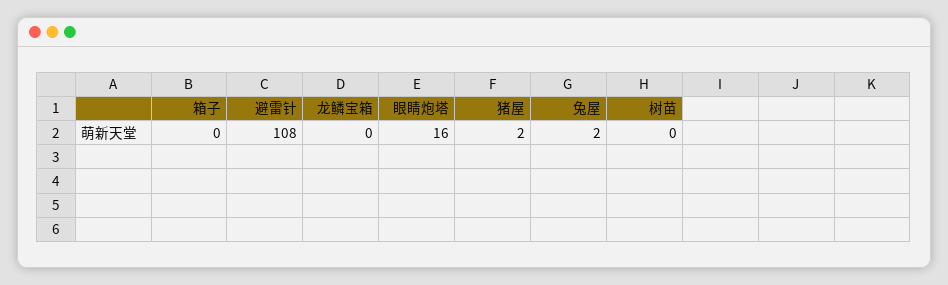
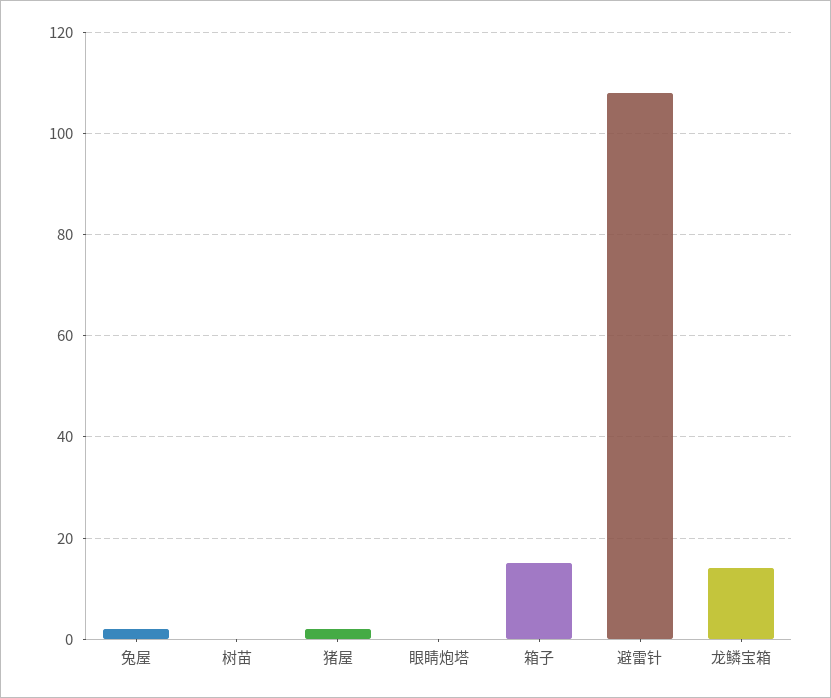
  {
-   "箱子": 0,
+   "箱子": 15,
    "避雷针": 108,
-   "龙鳞宝箱": 0,
+   "龙鳞宝箱": 15,
-   "眼睛炮塔": 16,
+   "眼睛炮塔": 0,
    "猪屋": 2,
    "兔屋": 2,
    "树苗": 0
  }

